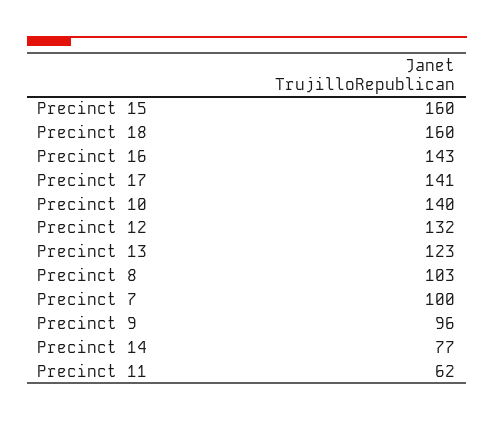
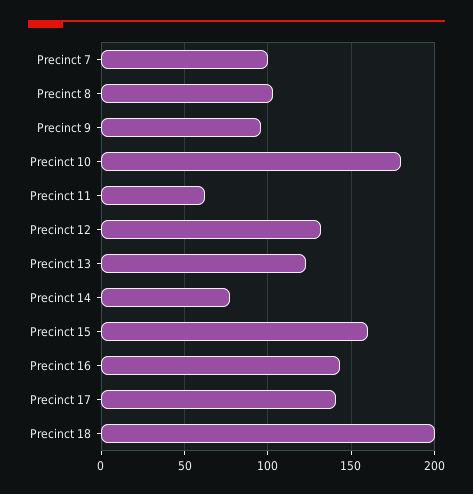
  {
    "Precinct 15": 160,
-   "Precinct 18": 160,
+   "Precinct 18": 200,
    "Precinct 16": 143,
    "Precinct 17": 141,
-   "Precinct 10": 140,
+   "Precinct 10": 180,
    "Precinct 12": 132,
    "Precinct 13": 123,
    "Precinct 8": 103,
    "Precinct 7": 100,
    "Precinct 9": 96,
    "Precinct 14": 77,
    "Precinct 11": 62
  }

